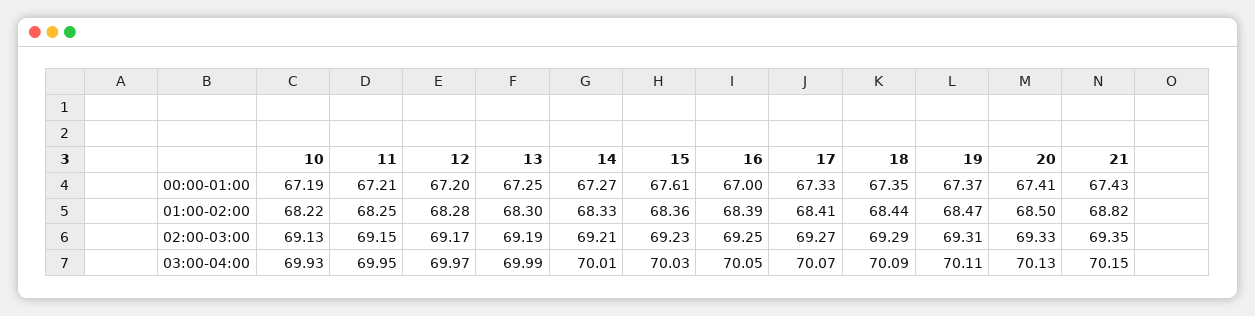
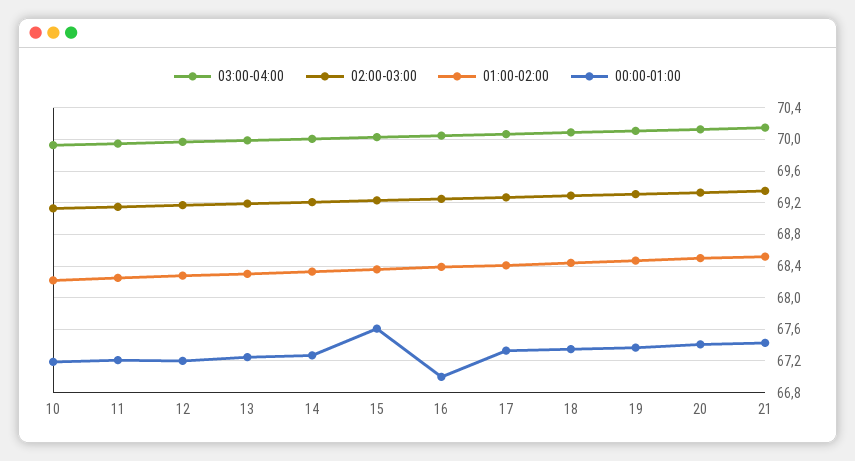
  {
    "00:00-01:00": {
      "10": 67.19,
      "11": 67.21,
      "12": 67.2,
      "13": 67.25,
      "14": 67.27,
      "15": 67.61,
      "16": 67,
      "17": 67.33,
      "18": 67.35,
      "19": 67.37,
      "20": 67.41,
      "21": 67.43
    },
    "01:00-02:00": {
      "10": 68.22,
      "11": 68.25,
      "12": 68.28,
      "13": 68.3,
      "14": 68.33,
      "15": 68.36,
      "16": 68.39,
      "17": 68.41,
      "18": 68.44,
      "19": 68.47,
      "20": 68.5,
-     "21": 68.82
+     "21": 68.5
    },
    "02:00-03:00": {
      "10": 69.13,
      "11": 69.15,
      "12": 69.17,
      "13": 69.19,
      "14": 69.21,
      "15": 69.23,
      "16": 69.25,
      "17": 69.27,
      "18": 69.29,
      "19": 69.31,
      "20": 69.33,
      "21": 69.35
    },
    "03:00-04:00": {
      "10": 69.93,
      "11": 69.95,
      "12": 69.97,
      "13": 69.99,
      "14": 70.01,
      "15": 70.03,
      "16": 70.05,
      "17": 70.07,
      "18": 70.09,
      "19": 70.11,
      "20": 70.13,
      "21": 70.15
    }
  }

